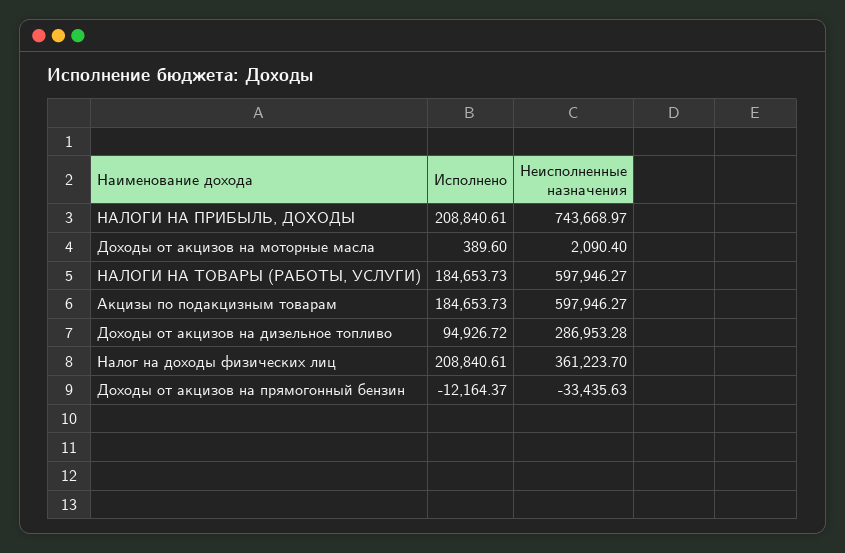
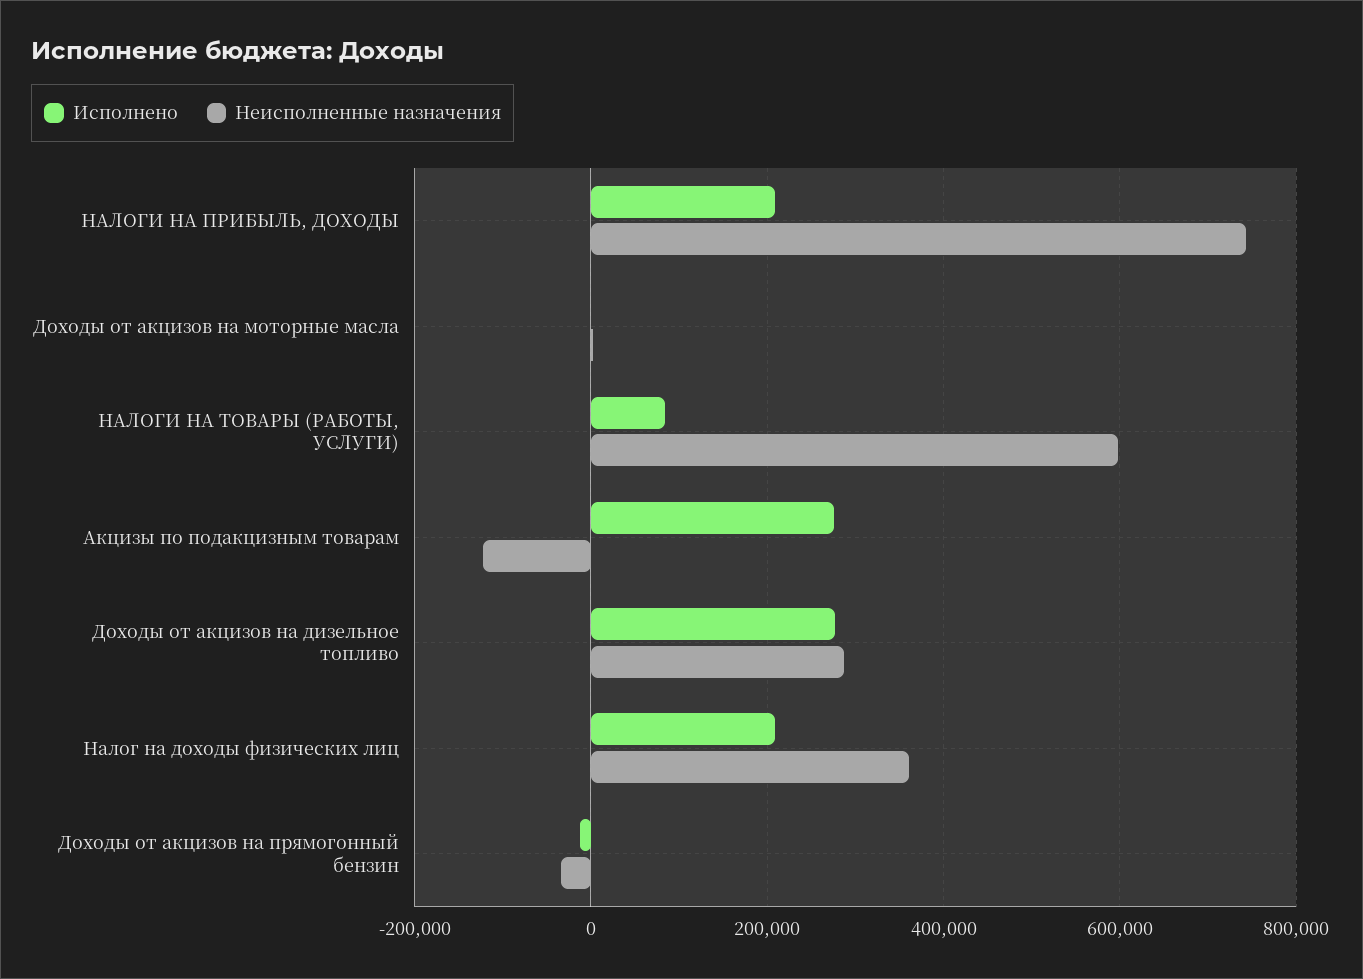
  {
    "Исполнено": {
      "НАЛОГИ НА ПРИБЫЛЬ, ДОХОДЫ": 208840.61,
      "Доходы от акцизов на моторные масла": 389.6,
-     "НАЛОГИ НА ТОВАРЫ (РАБОТЫ, УСЛУГИ)": 184653.73,
+     "НАЛОГИ НА ТОВАРЫ (РАБОТЫ, УСЛУГИ)": 80000,
-     "Акцизы по подакцизным товарам": 184653.73,
+     "Акцизы по подакцизным товарам": 280000,
-     "Доходы от акцизов на дизельное топливо": 94926.72,
+     "Доходы от акцизов на дизельное топливо": 280000,
      "Налог на доходы физических лиц": 208840.61,
      "Доходы от акцизов на прямогонный бензин": -12164.37
    },
    "Неисполненные назначения": {
      "НАЛОГИ НА ПРИБЫЛЬ, ДОХОДЫ": 743668.97,
      "Доходы от акцизов на моторные масла": 2090.4,
      "НАЛОГИ НА ТОВАРЫ (РАБОТЫ, УСЛУГИ)": 597946.27,
-     "Акцизы по подакцизным товарам": 597946.27,
+     "Акцизы по подакцизным товарам": -120000,
      "Доходы от акцизов на дизельное топливо": 286953.28,
      "Налог на доходы физических лиц": 361223.7,
      "Доходы от акцизов на прямогонный бензин": -33435.63
    }
  }

